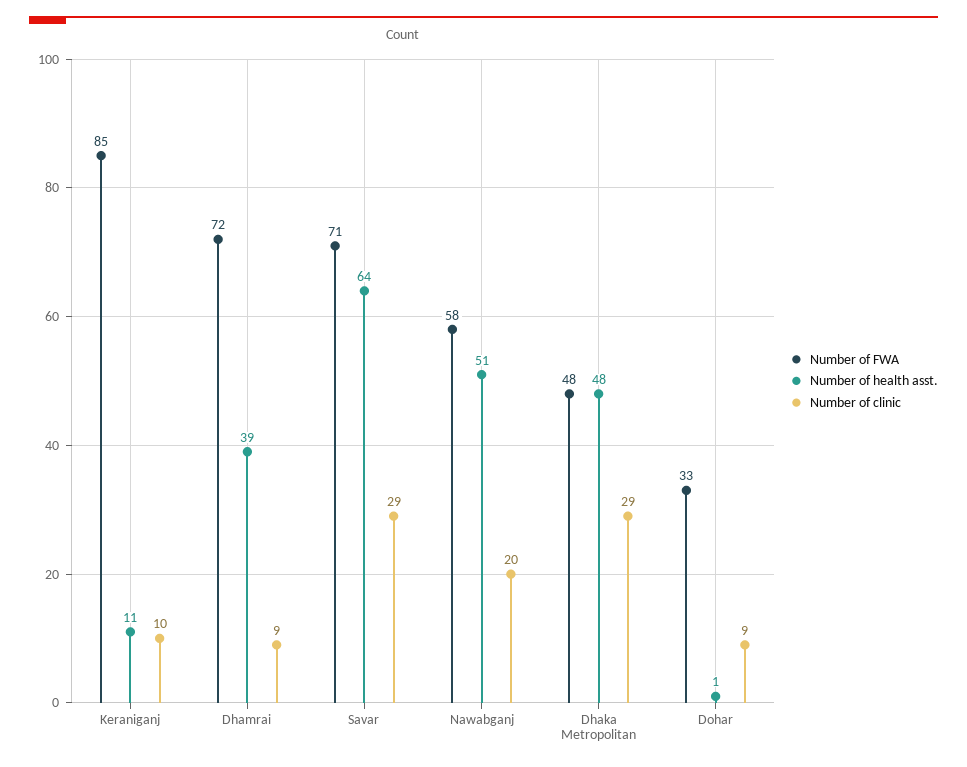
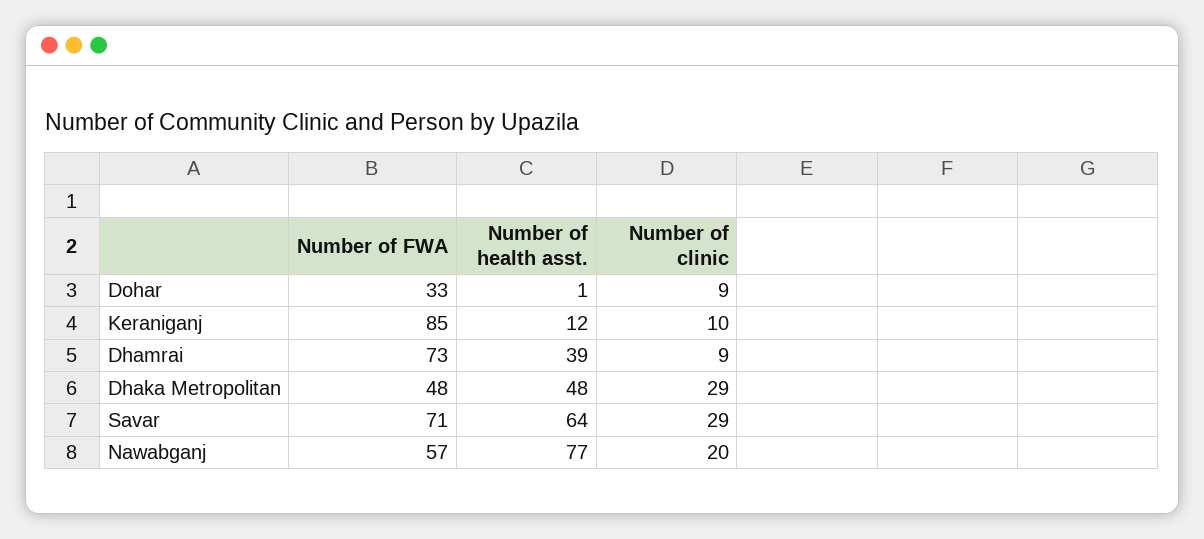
  {
    "Number of FWA": {
      "Keraniganj": 85,
-     "Dhamrai": 72,
+     "Dhamrai": 73,
      "Savar": 71,
-     "Nawabganj": 58,
+     "Nawabganj": 57,
      "Dhaka Metropolitan": 48,
      "Dohar": 33
    },
    "Number of health asst.": {
-     "Keraniganj": 11,
+     "Keraniganj": 12,
      "Dhamrai": 39,
      "Savar": 64,
-     "Nawabganj": 51,
+     "Nawabganj": 77,
      "Dhaka Metropolitan": 48,
      "Dohar": 1
    },
    "Number of clinic": {
      "Keraniganj": 10,
      "Dhamrai": 9,
      "Savar": 29,
      "Nawabganj": 20,
      "Dhaka Metropolitan": 29,
      "Dohar": 9
    }
  }

